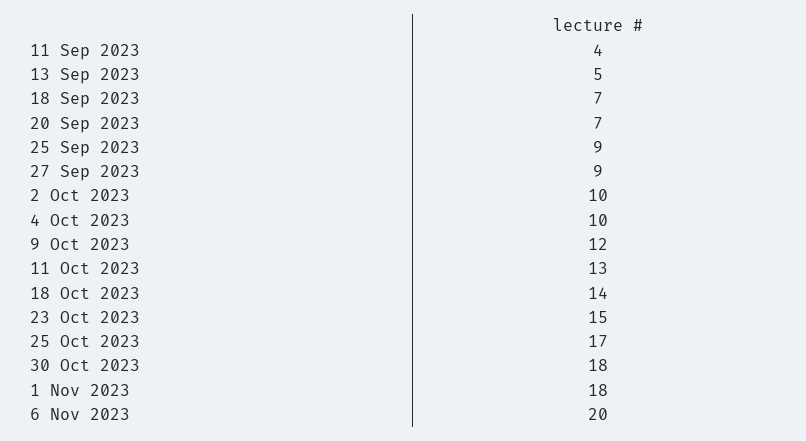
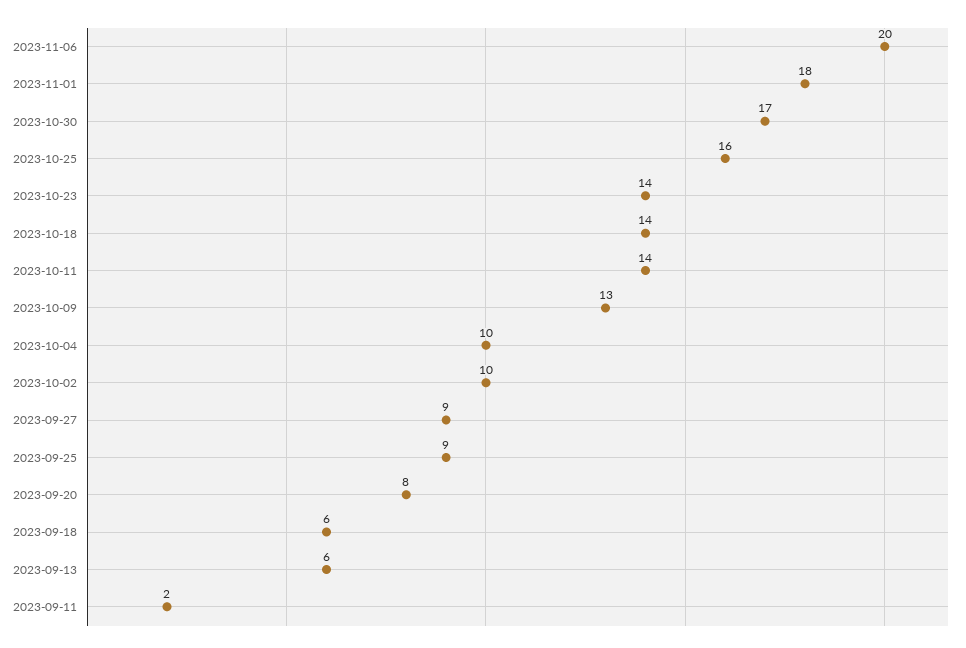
  {
-   "11 Sep 2023": 4,
+   "11 Sep 2023": 2,
-   "13 Sep 2023": 5,
+   "13 Sep 2023": 6,
-   "18 Sep 2023": 7,
+   "18 Sep 2023": 6,
-   "20 Sep 2023": 7,
+   "20 Sep 2023": 8,
    "25 Sep 2023": 9,
    "27 Sep 2023": 9,
    "2 Oct 2023": 10,
    "4 Oct 2023": 10,
-   "9 Oct 2023": 12,
+   "9 Oct 2023": 13,
-   "11 Oct 2023": 13,
+   "11 Oct 2023": 14,
    "18 Oct 2023": 14,
-   "23 Oct 2023": 15,
+   "23 Oct 2023": 14,
-   "25 Oct 2023": 17,
+   "25 Oct 2023": 16,
-   "30 Oct 2023": 18,
+   "30 Oct 2023": 17,
    "1 Nov 2023": 18,
    "6 Nov 2023": 20
  }

